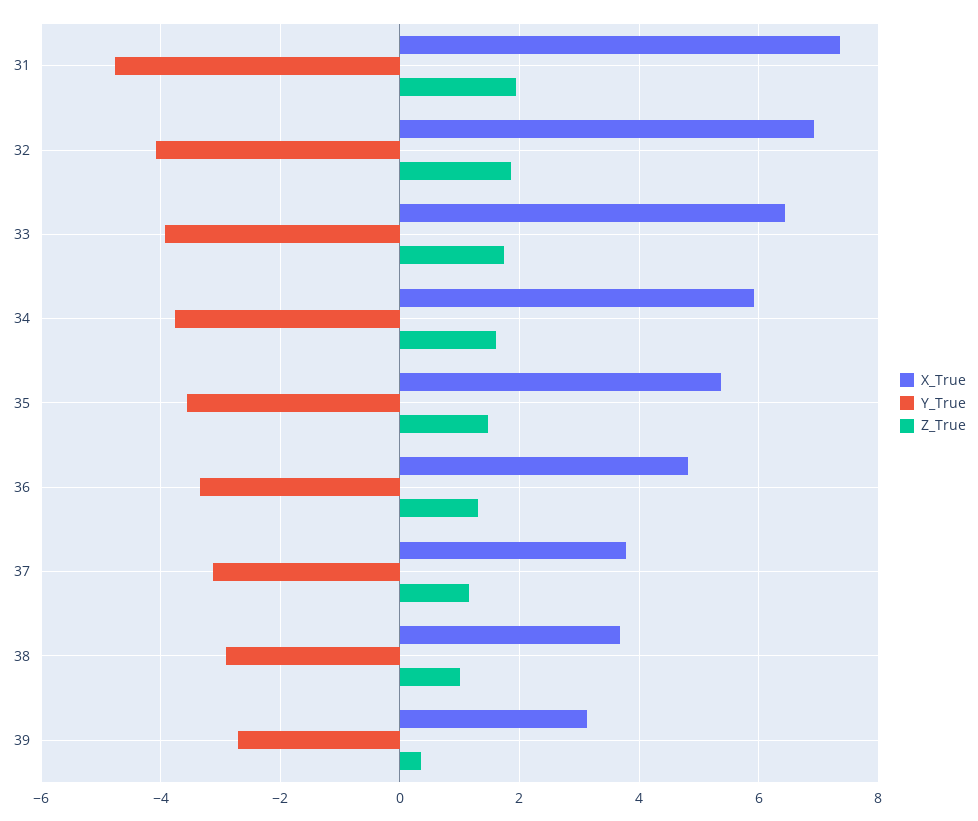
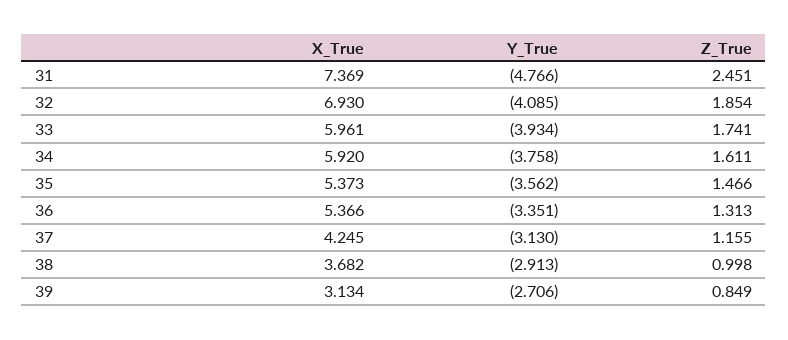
  {
    "X_True": {
      "31": 7.369,
      "32": 6.93,
-     "33": 6.4,
+     "33": 5.961,
      "34": 5.92,
      "35": 5.373,
-     "36": 4.8,
+     "36": 5.366,
-     "37": 3.8,
+     "37": 4.245,
      "38": 3.682,
      "39": 3.134
    },
    "Y_True": {
      "31": -4.766,
      "32": -4.085,
      "33": -3.934,
      "34": -3.758,
      "35": -3.562,
      "36": -3.351,
      "37": -3.13,
      "38": -2.913,
      "39": -2.706
    },
    "Z_True": {
-     "31": 2,
+     "31": 2.451,
      "32": 1.854,
      "33": 1.741,
      "34": 1.611,
      "35": 1.466,
      "36": 1.313,
      "37": 1.155,
      "38": 0.998,
-     "39": 0.4
+     "39": 0.849
    }
  }

